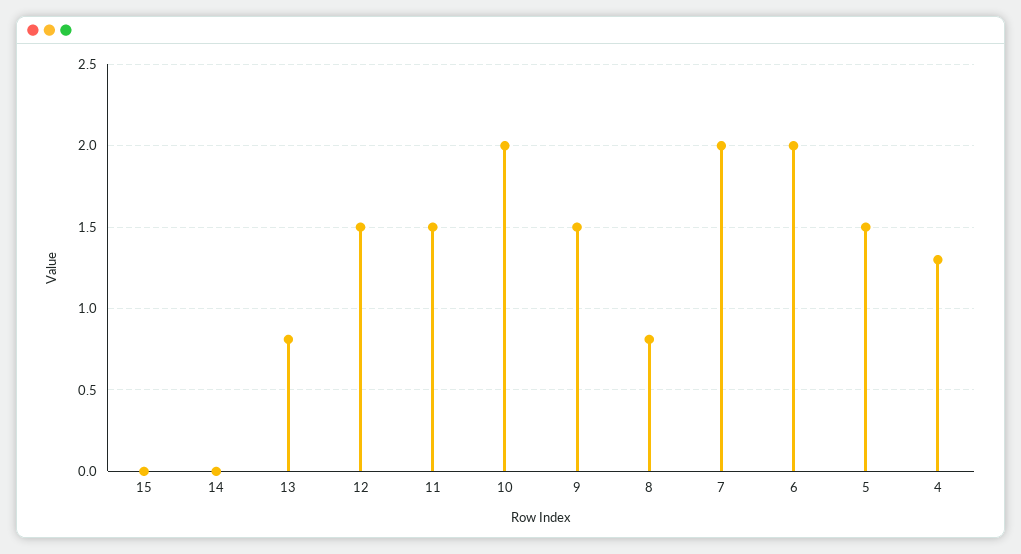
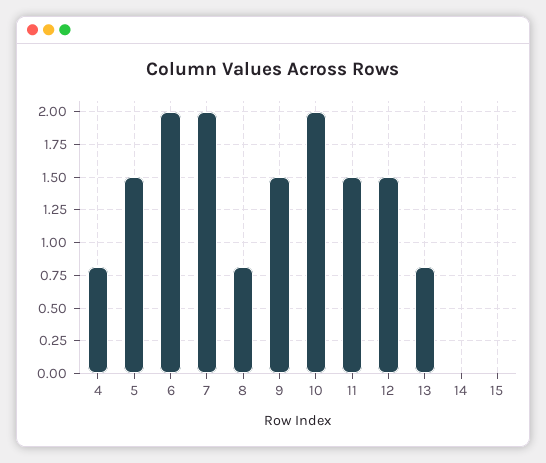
  {
    "15": 0,
    "14": 0,
    "13": 0.8,
    "12": 1.5,
    "11": 1.5,
    "10": 2,
    "9": 1.5,
    "8": 0.8,
    "7": 2,
    "6": 2,
    "5": 1.5,
-   "4": 1.3
+   "4": 0.8
  }

